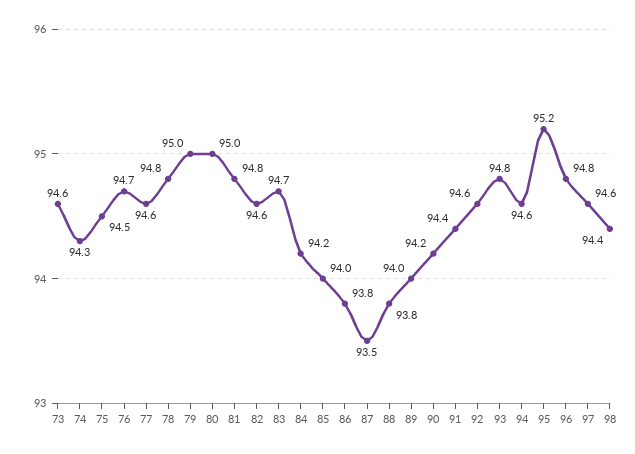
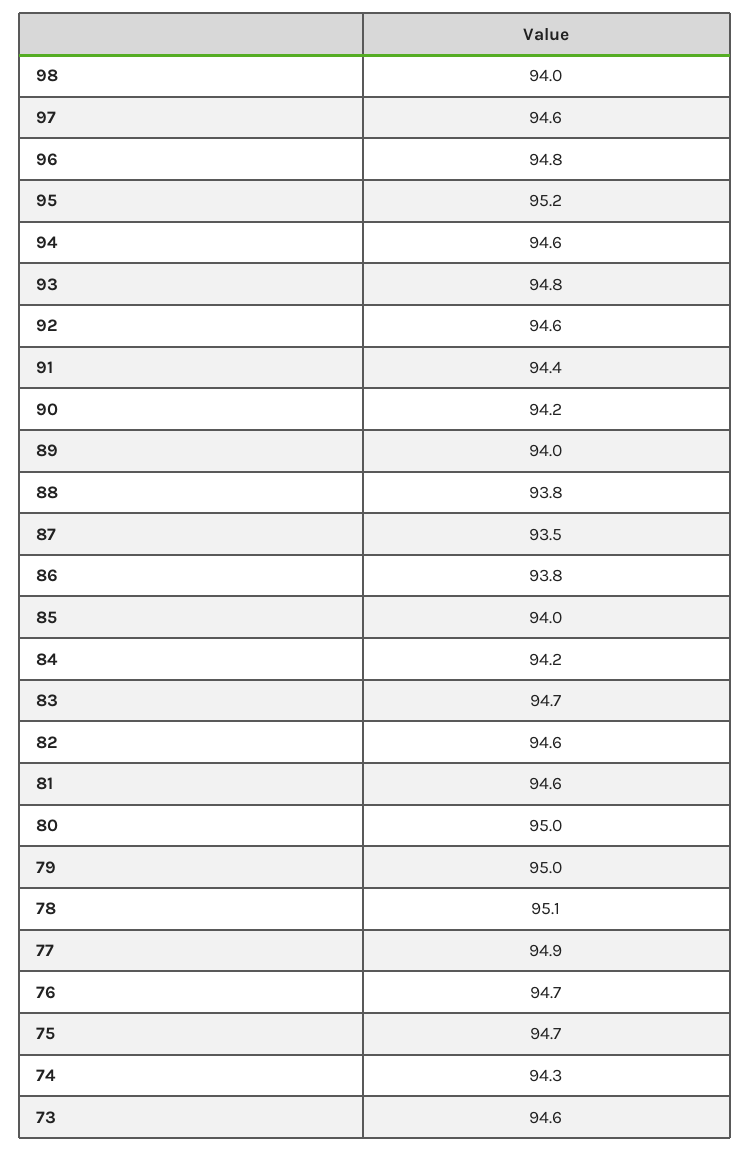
  {
    "73": 94.6,
    "74": 94.3,
-   "75": 94.5,
+   "75": 94.7,
    "76": 94.7,
-   "77": 94.6,
+   "77": 94.9,
-   "78": 94.8,
+   "78": 95.1,
    "79": 95,
    "80": 95,
-   "81": 94.8,
+   "81": 94.6,
    "82": 94.6,
    "83": 94.7,
    "84": 94.2,
    "85": 94,
    "86": 93.8,
    "87": 93.5,
    "88": 93.8,
    "89": 94,
    "90": 94.2,
    "91": 94.4,
    "92": 94.6,
    "93": 94.8,
    "94": 94.6,
    "95": 95.2,
    "96": 94.8,
    "97": 94.6,
-   "98": 94.4
+   "98": 94
  }

